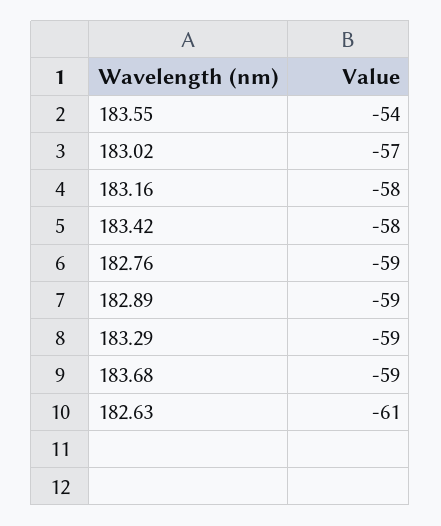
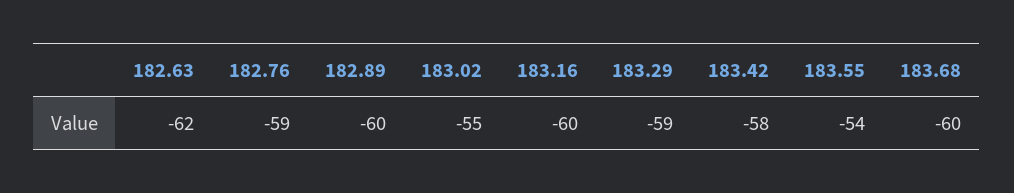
  {
    "183.55": -54,
-   "183.02": -57,
+   "183.02": -55,
-   "183.16": -58,
+   "183.16": -60,
    "183.42": -58,
    "182.76": -59,
-   "182.89": -59,
+   "182.89": -60,
    "183.29": -59,
-   "183.68": -59,
+   "183.68": -60,
-   "182.63": -61
+   "182.63": -62
  }

